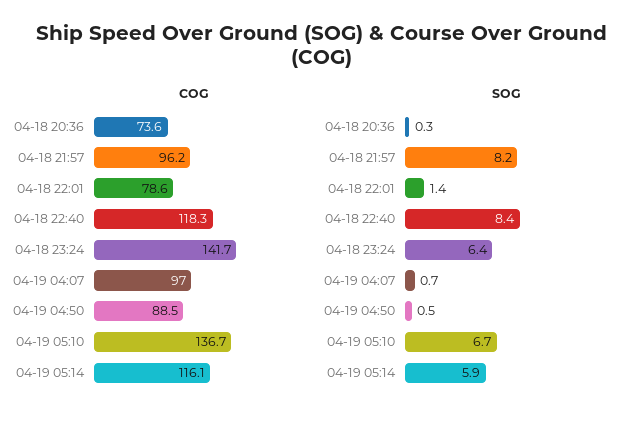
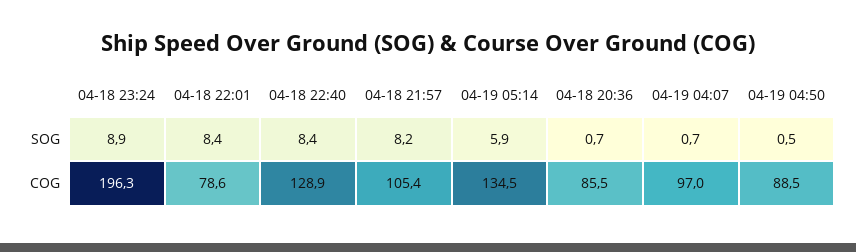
  {
    "COG": {
-     "04-18 20:36": 73.6,
+     "04-18 20:36": 85.5,
-     "04-18 21:57": 96.2,
+     "04-18 21:57": 105.4,
      "04-18 22:01": 78.6,
-     "04-18 22:40": 118.3,
+     "04-18 22:40": 128.9,
-     "04-18 23:24": 141.7,
+     "04-18 23:24": 196.3,
      "04-19 04:07": 97,
      "04-19 04:50": 88.5,
-     "04-19 05:10": 136.7,
-     "04-19 05:14": 116.1
+     "04-19 05:14": 134.5
    },
    "SOG": {
-     "04-18 20:36": 0.3,
+     "04-18 20:36": 0.7,
      "04-18 21:57": 8.2,
-     "04-18 22:01": 1.4,
+     "04-18 22:01": 8.4,
      "04-18 22:40": 8.4,
-     "04-18 23:24": 6.4,
+     "04-18 23:24": 8.9,
      "04-19 04:07": 0.7,
      "04-19 04:50": 0.5,
-     "04-19 05:10": 6.7,
      "04-19 05:14": 5.9
    }
  }

